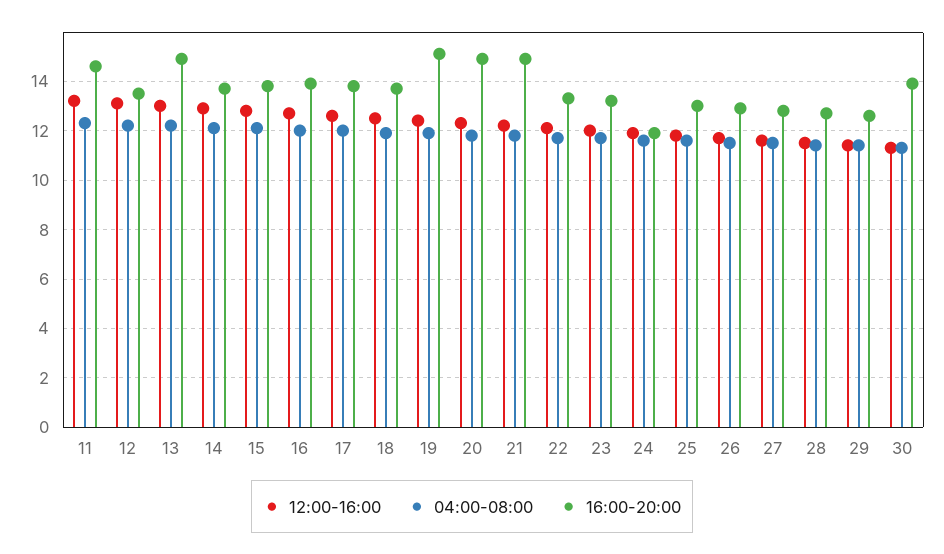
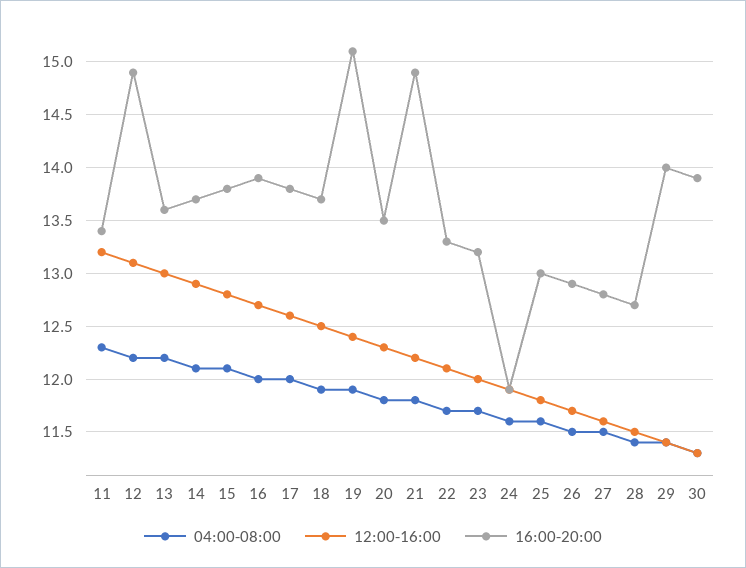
  {
    "12:00-16:00": {
      "11": 13.2,
      "12": 13.1,
      "13": 13,
      "14": 12.9,
      "15": 12.8,
      "16": 12.7,
      "17": 12.6,
      "18": 12.5,
      "19": 12.4,
      "20": 12.3,
      "21": 12.2,
      "22": 12.1,
      "23": 12,
      "24": 11.9,
      "25": 11.8,
      "26": 11.7,
      "27": 11.6,
      "28": 11.5,
      "29": 11.4,
      "30": 11.3
    },
    "04:00-08:00": {
      "11": 12.3,
      "12": 12.2,
      "13": 12.2,
      "14": 12.1,
      "15": 12.1,
      "16": 12,
      "17": 12,
      "18": 11.9,
      "19": 11.9,
      "20": 11.8,
      "21": 11.8,
      "22": 11.7,
      "23": 11.7,
      "24": 11.6,
      "25": 11.6,
      "26": 11.5,
      "27": 11.5,
      "28": 11.4,
      "29": 11.4,
      "30": 11.3
    },
    "16:00-20:00": {
-     "11": 14.5,
+     "11": 13.4,
-     "12": 13.5,
+     "12": 14.9,
-     "13": 15,
+     "13": 13.6,
      "14": 13.7,
      "15": 13.8,
      "16": 13.9,
      "17": 13.8,
      "18": 13.7,
      "19": 15.1,
-     "20": 15,
+     "20": 13.5,
      "21": 14.9,
      "22": 13.3,
      "23": 13.2,
      "24": 11.9,
      "25": 13,
      "26": 12.9,
      "27": 12.8,
      "28": 12.7,
-     "29": 12.5,
+     "29": 14,
      "30": 13.9
    }
  }

